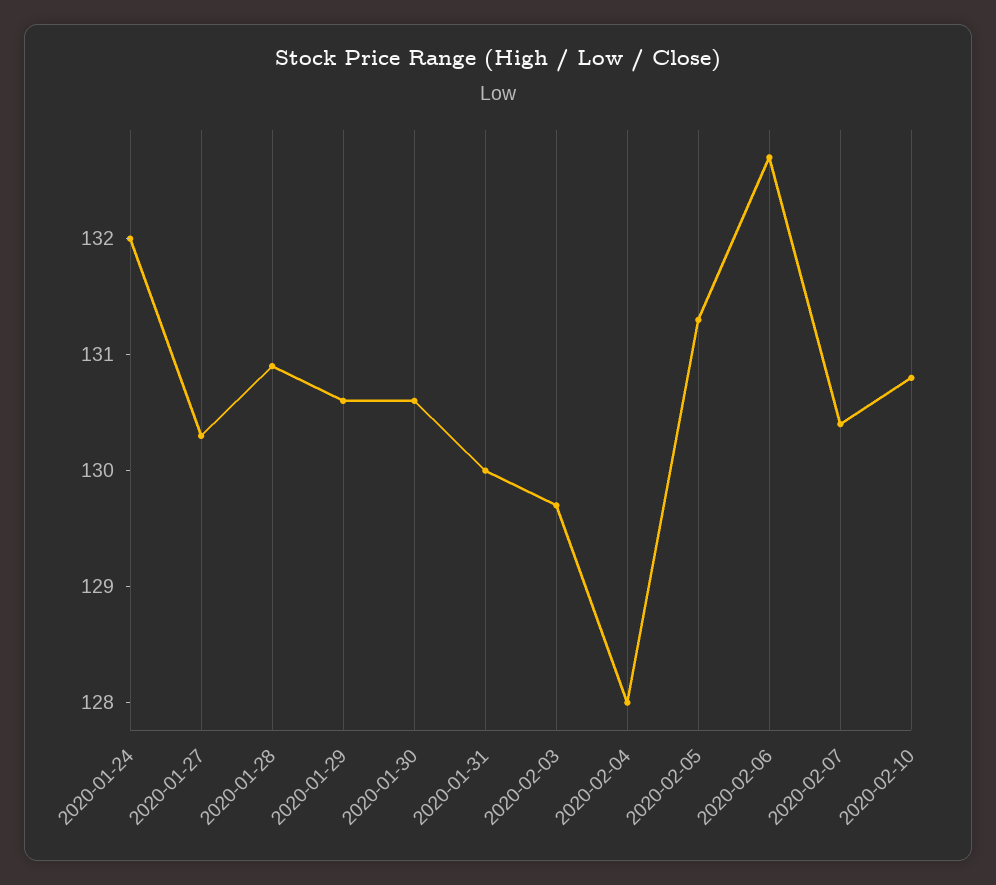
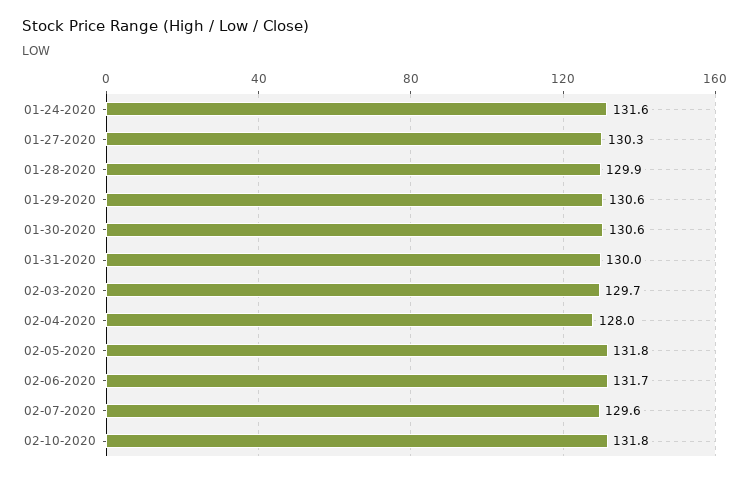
  {
-   "2020-01-24": 132,
+   "2020-01-24": 131.6,
    "2020-01-27": 130.3,
-   "2020-01-28": 130.9,
+   "2020-01-28": 129.9,
    "2020-01-29": 130.6,
    "2020-01-30": 130.6,
    "2020-01-31": 130,
    "2020-02-03": 129.7,
    "2020-02-04": 128,
-   "2020-02-05": 131.3,
+   "2020-02-05": 131.8,
-   "2020-02-06": 132.7,
+   "2020-02-06": 131.7,
-   "2020-02-07": 130.4,
+   "2020-02-07": 129.6,
-   "2020-02-10": 130.8
+   "2020-02-10": 131.8
  }

